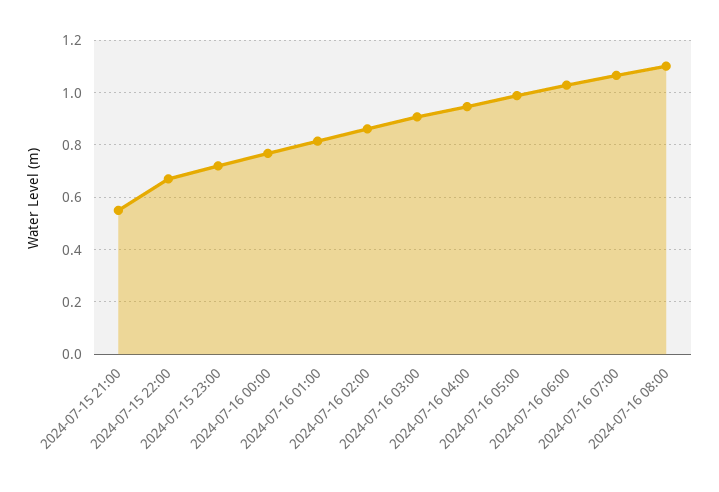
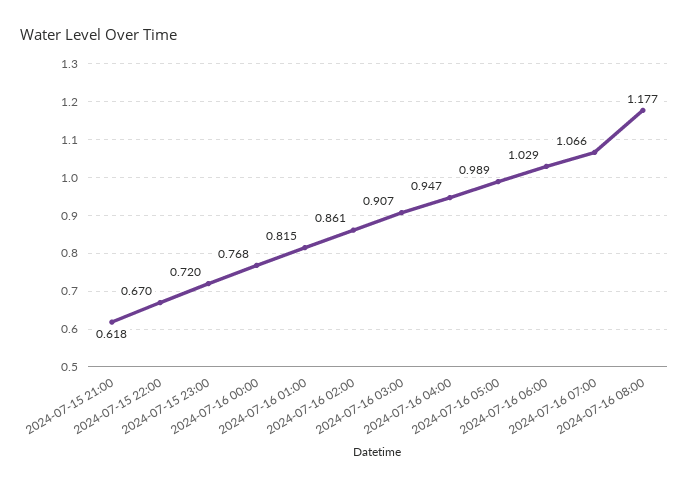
  {
-   "2024-07-15 21:00": 0.55,
+   "2024-07-15 21:00": 0.618,
    "2024-07-15 22:00": 0.67,
    "2024-07-15 23:00": 0.72,
    "2024-07-16 00:00": 0.768,
    "2024-07-16 01:00": 0.815,
    "2024-07-16 02:00": 0.861,
    "2024-07-16 03:00": 0.907,
    "2024-07-16 04:00": 0.947,
    "2024-07-16 05:00": 0.989,
    "2024-07-16 06:00": 1.029,
    "2024-07-16 07:00": 1.066,
-   "2024-07-16 08:00": 1.1
+   "2024-07-16 08:00": 1.177
  }

